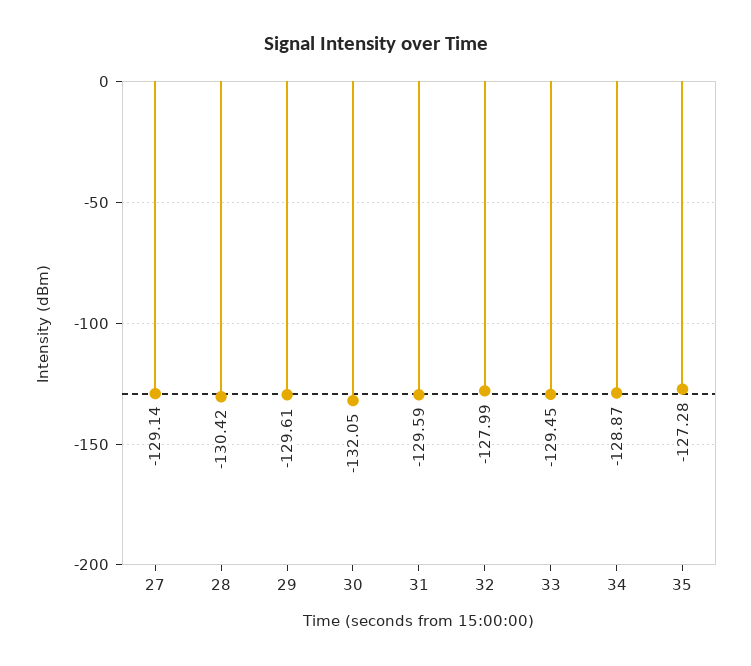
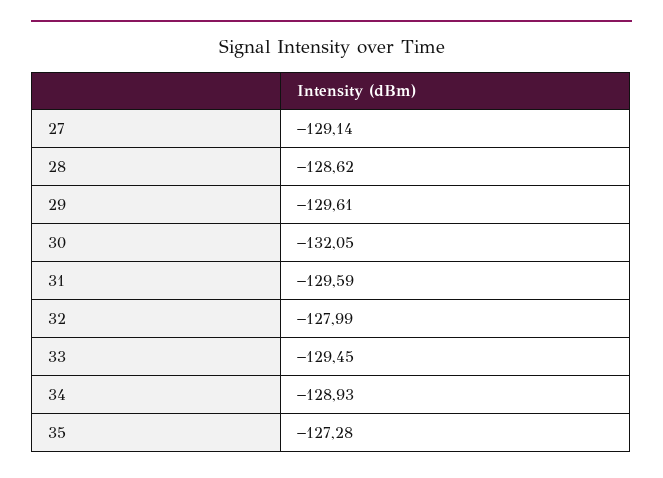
  {
    "27": -129.14,
-   "28": -130.42,
+   "28": -128.62,
    "29": -129.61,
    "30": -132.05,
    "31": -129.59,
    "32": -127.99,
    "33": -129.45,
-   "34": -128.87,
+   "34": -128.93,
    "35": -127.28
  }

